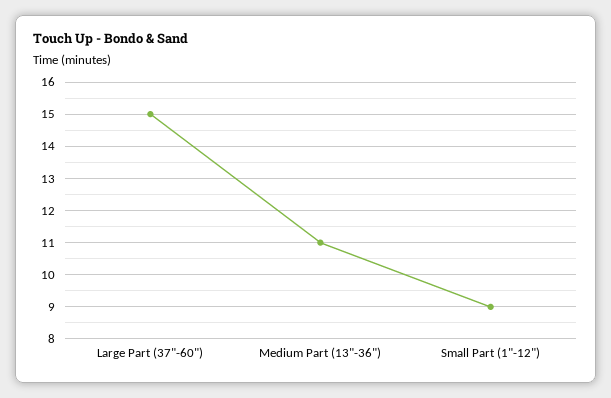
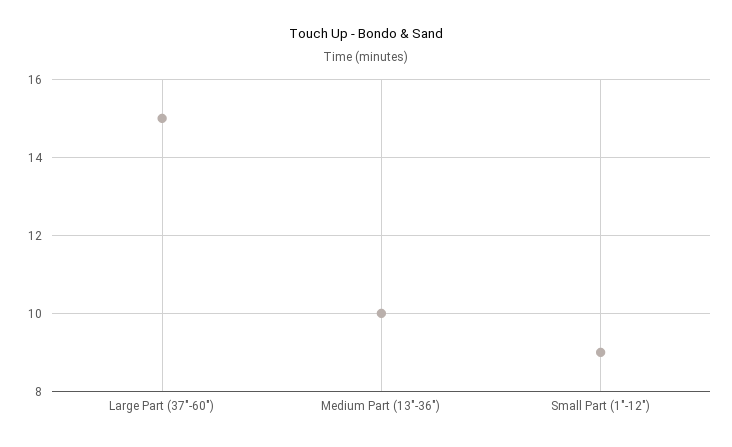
  {
    "Large Part (37\"-60\")": 15,
-   "Medium Part (13\"-36\")": 11,
+   "Medium Part (13\"-36\")": 10,
    "Small Part (1\"-12\")": 9
  }

